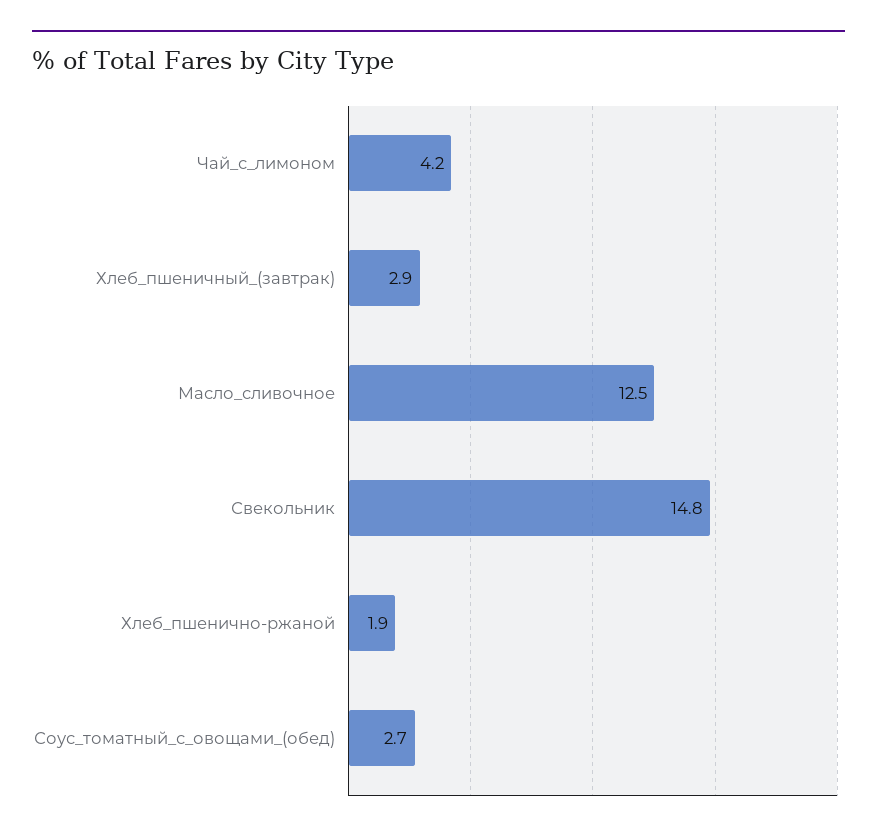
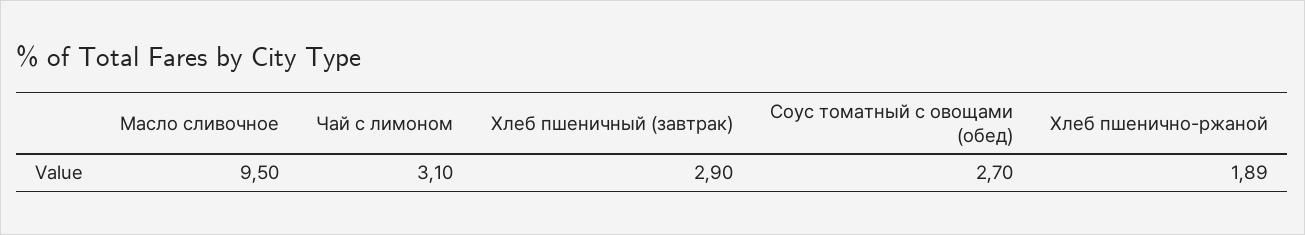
  {
-   "Чай_с_лимоном": 4.2,
+   "Чай_с_лимоном": 3.1,
    "Хлеб_пшеничный_(завтрак)": 2.9,
-   "Масло_сливочное": 12.5,
+   "Масло_сливочное": 9.5,
-   "Свекольник": 14.8,
    "Хлеб_пшенично-ржаной": 1.89,
    "Соус_томатный_с_овощами_(обед)": 2.7
  }

